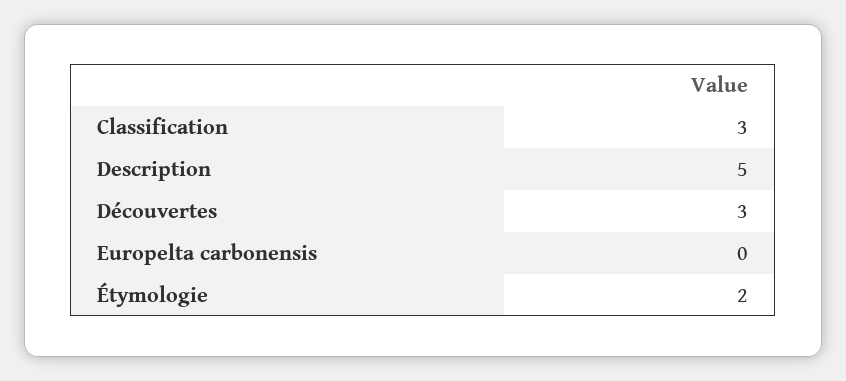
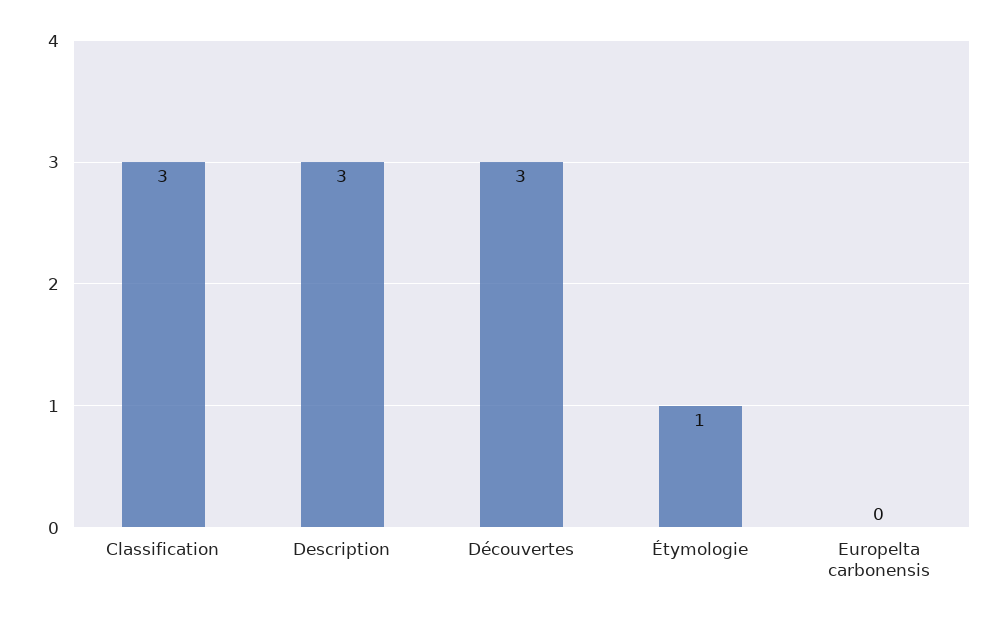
  {
    "Classification": 3,
-   "Description": 5,
+   "Description": 3,
    "Découvertes": 3,
    "Europelta carbonensis": 0,
-   "Étymologie": 2
+   "Étymologie": 1
  }

